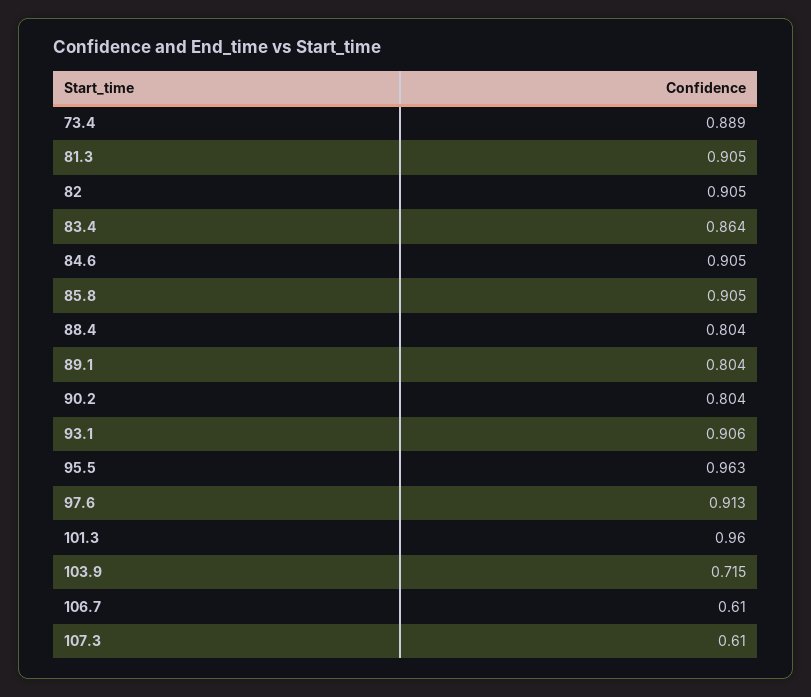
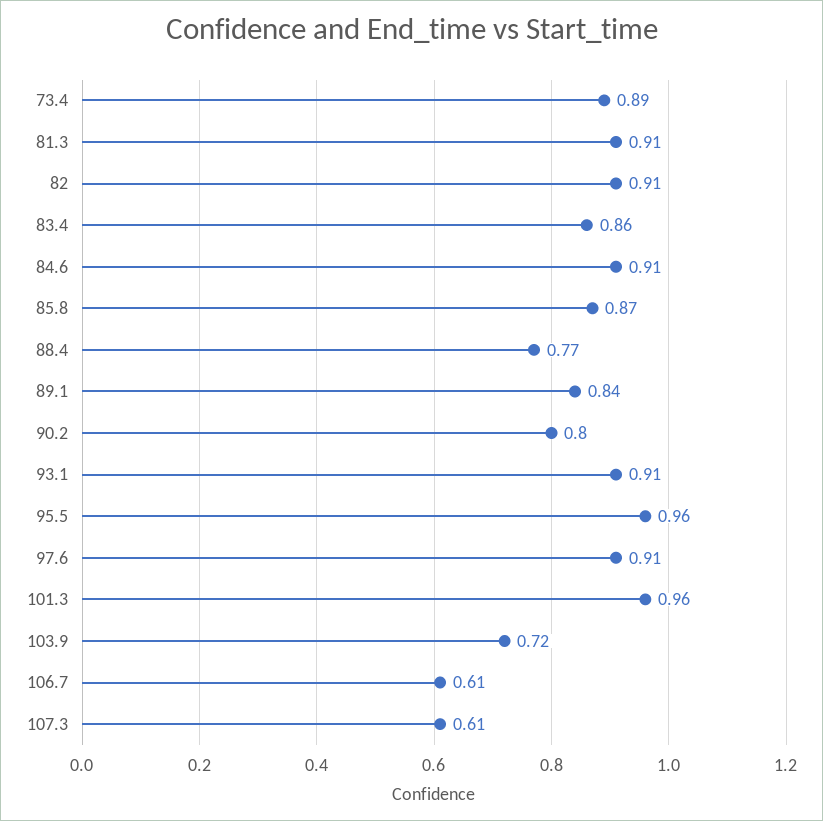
  {
    "73.4": 0.889,
    "81.3": 0.905,
    "82": 0.905,
    "83.4": 0.864,
    "84.6": 0.905,
-   "85.8": 0.905,
+   "85.8": 0.87,
-   "88.4": 0.804,
+   "88.4": 0.77,
-   "89.1": 0.804,
+   "89.1": 0.84,
    "90.2": 0.804,
    "93.1": 0.906,
    "95.5": 0.963,
    "97.6": 0.913,
    "101.3": 0.96,
    "103.9": 0.715,
    "106.7": 0.61,
    "107.3": 0.61
  }

